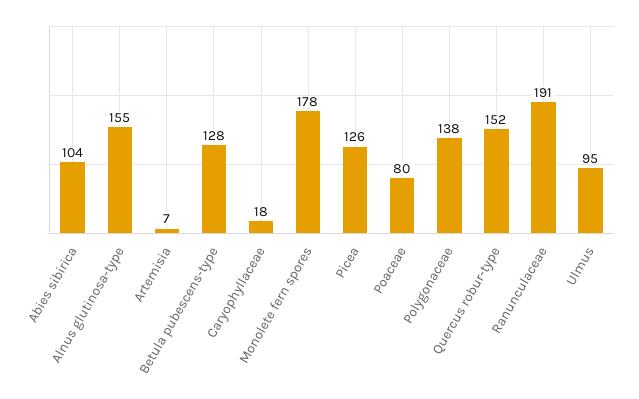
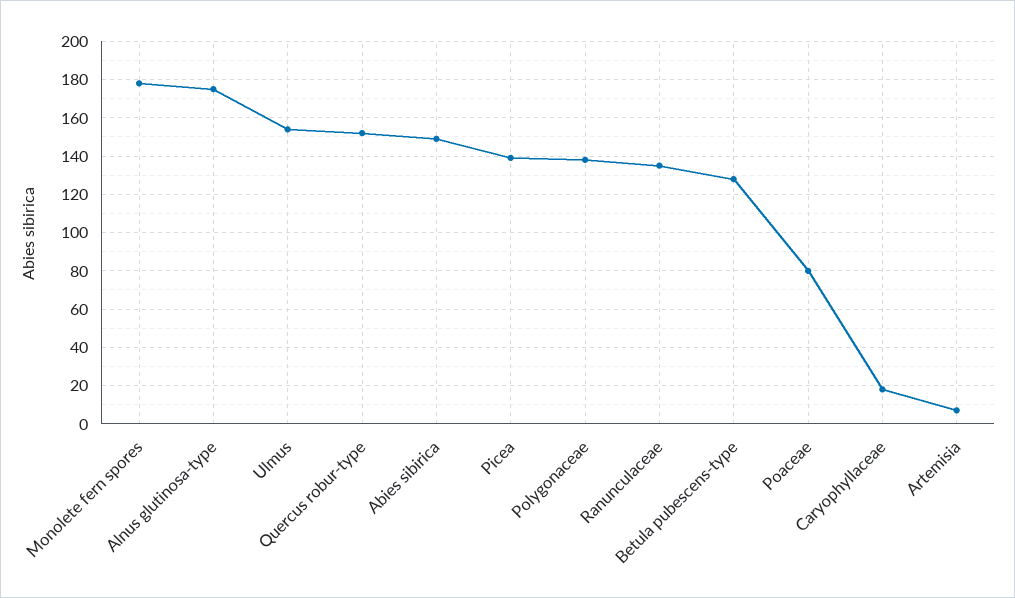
  {
-   "Abies sibirica": 104,
+   "Abies sibirica": 150,
-   "Alnus glutinosa-type": 155,
+   "Alnus glutinosa-type": 175,
    "Artemisia": 7,
    "Betula pubescens-type": 128,
    "Caryophyllaceae": 18,
    "Monolete fern spores": 178,
-   "Picea": 126,
+   "Picea": 140,
    "Poaceae": 80,
    "Polygonaceae": 138,
    "Quercus robur-type": 152,
-   "Ranunculaceae": 191,
+   "Ranunculaceae": 135,
-   "Ulmus": 95
+   "Ulmus": 155
  }

